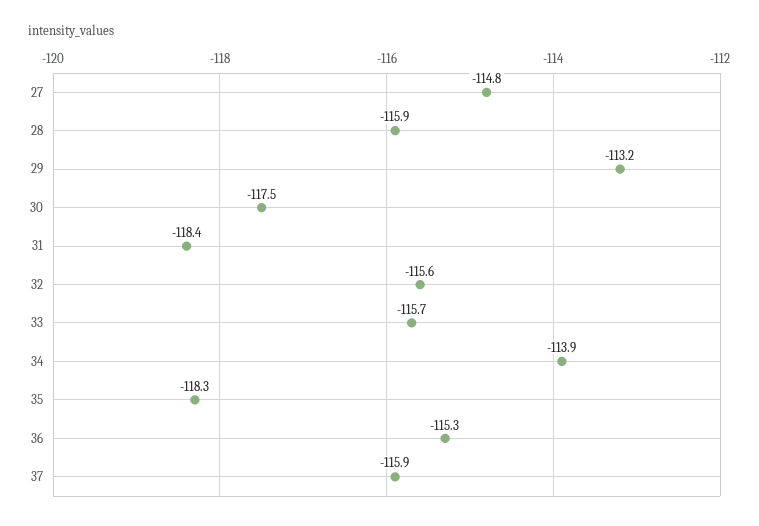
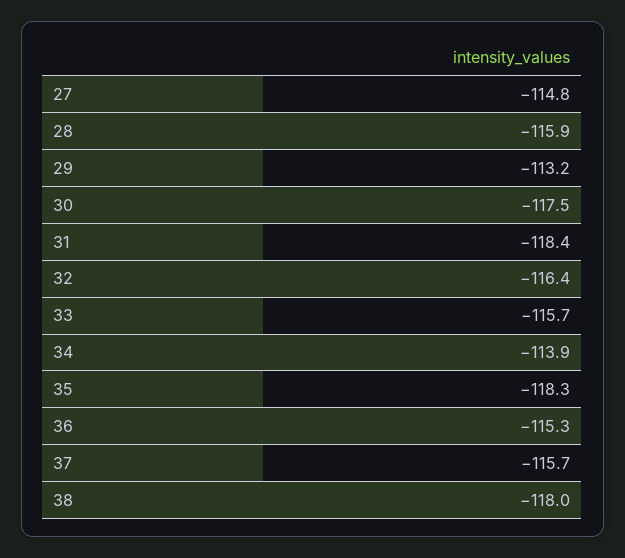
  {
    "27": -114.8,
    "28": -115.9,
    "29": -113.2,
    "30": -117.5,
    "31": -118.4,
-   "32": -115.6,
+   "32": -116.4,
    "33": -115.7,
    "34": -113.9,
    "35": -118.3,
    "36": -115.3,
-   "37": -115.9
+   "37": -115.7,
+   "38": -118
  }

